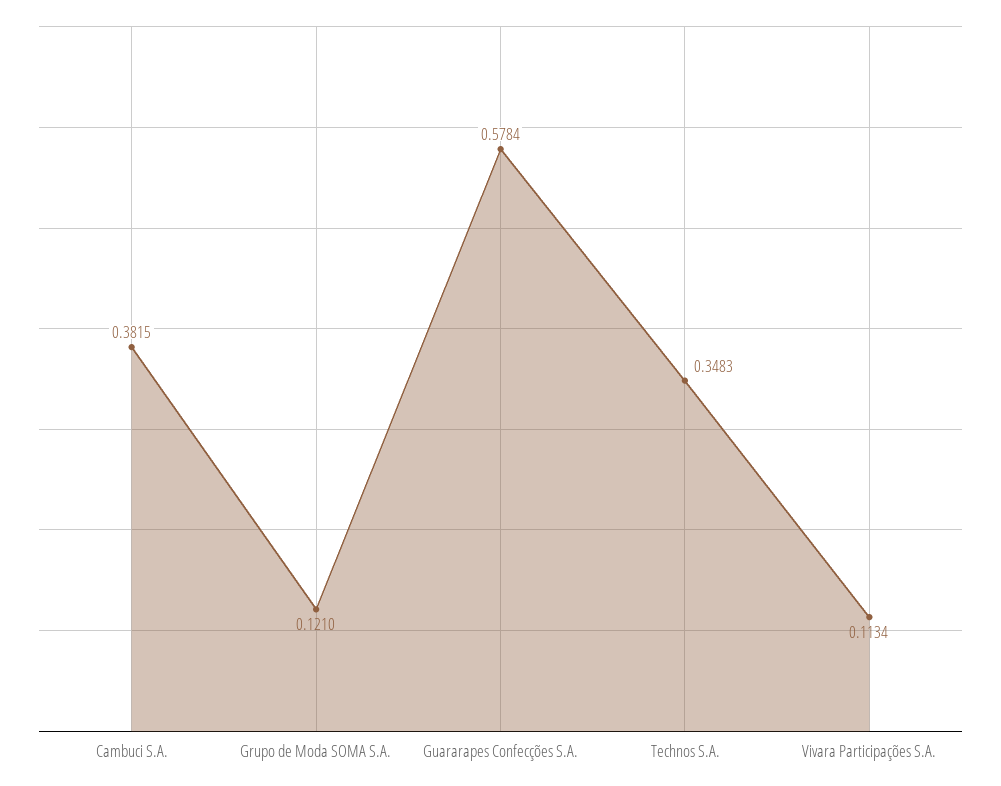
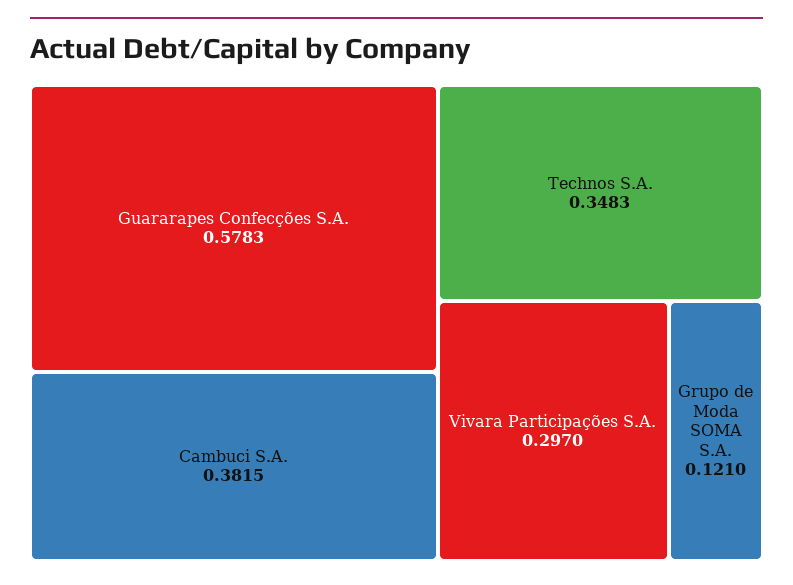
  {
    "Cambuci S.A.": 0.3815,
    "Grupo de Moda SOMA S.A.": 0.121,
-   "Guararapes Confecções S.A.": 0.5784,
+   "Guararapes Confecções S.A.": 0.5783,
    "Technos S.A.": 0.3483,
-   "Vivara Participações S.A.": 0.1134
+   "Vivara Participações S.A.": 0.297
  }

